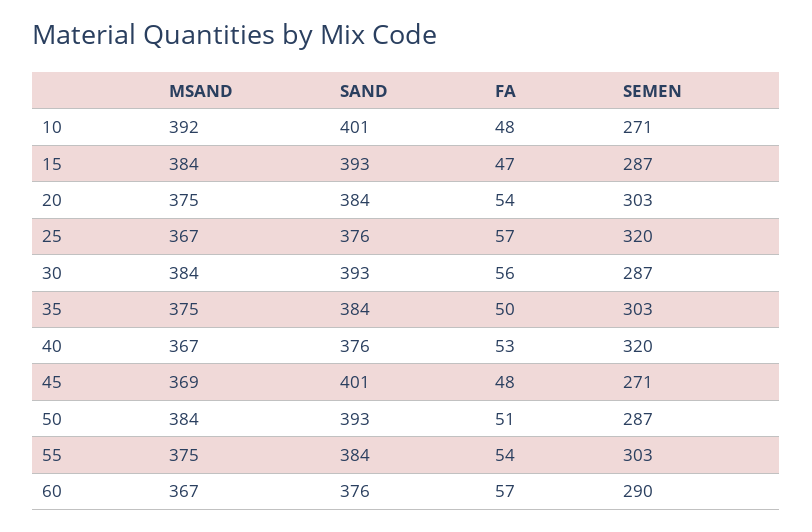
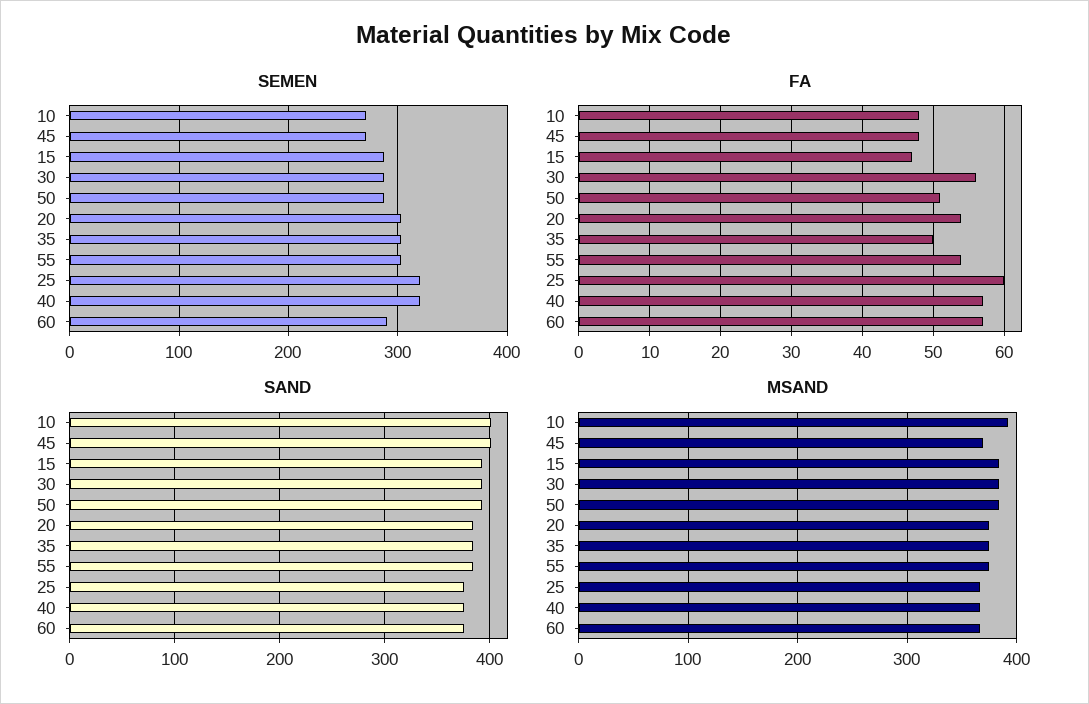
  {
    "MSAND": {
      "10": 392,
      "15": 384,
      "20": 375,
      "25": 367,
      "30": 384,
      "35": 375,
      "40": 367,
      "45": 369,
      "50": 384,
      "55": 375,
      "60": 367
    },
    "SAND": {
      "10": 401,
      "15": 393,
      "20": 384,
      "25": 376,
      "30": 393,
      "35": 384,
      "40": 376,
      "45": 401,
      "50": 393,
      "55": 384,
      "60": 376
    },
    "FA": {
      "10": 48,
      "15": 47,
      "20": 54,
-     "25": 57,
+     "25": 60,
      "30": 56,
      "35": 50,
-     "40": 53,
+     "40": 57,
      "45": 48,
      "50": 51,
      "55": 54,
      "60": 57
    },
    "SEMEN": {
      "10": 271,
      "15": 287,
      "20": 303,
      "25": 320,
      "30": 287,
      "35": 303,
      "40": 320,
      "45": 271,
      "50": 287,
      "55": 303,
      "60": 290
    }
  }

